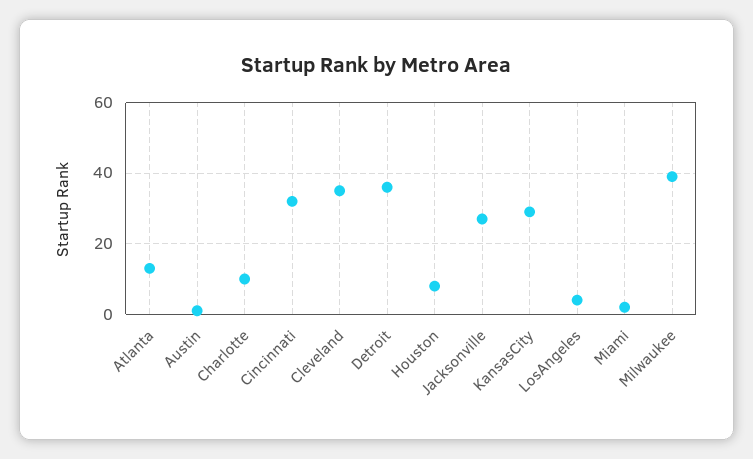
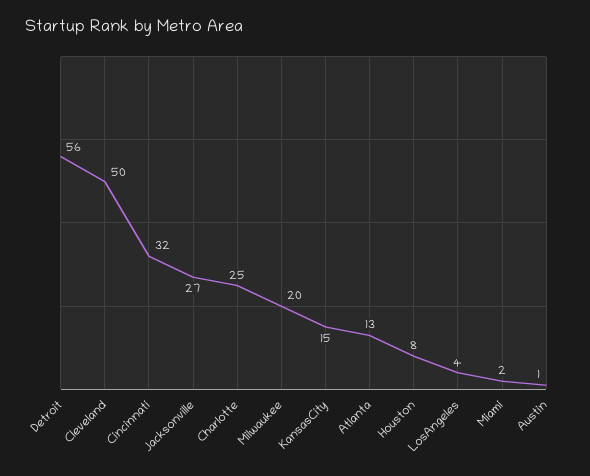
  {
    "Atlanta": 13,
    "Austin": 1,
-   "Charlotte": 10,
+   "Charlotte": 25,
    "Cincinnati": 32,
-   "Cleveland": 35,
+   "Cleveland": 50,
-   "Detroit": 35,
+   "Detroit": 56,
    "Houston": 8,
    "Jacksonville": 27,
-   "KansasCity": 30,
+   "KansasCity": 15,
    "LosAngeles": 4,
    "Miami": 2,
-   "Milwaukee": 40
+   "Milwaukee": 20
  }

